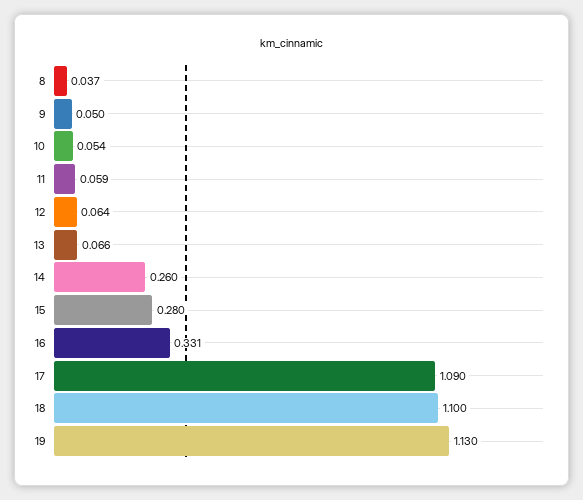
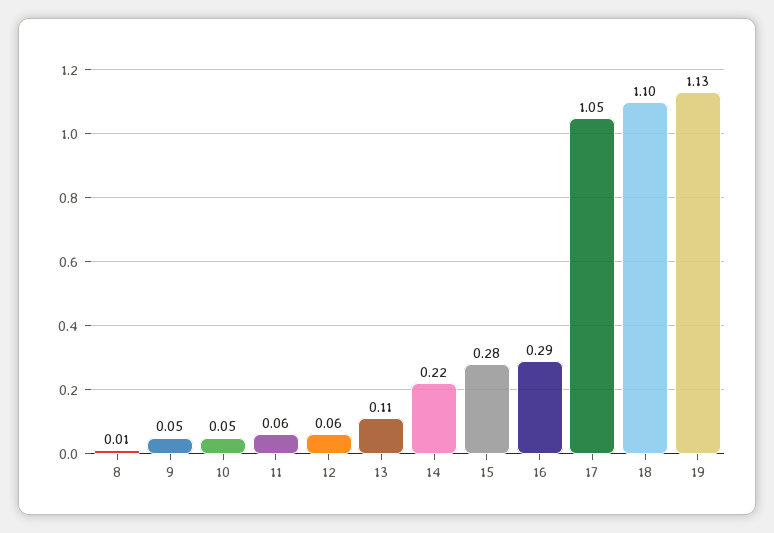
  {
-   "8": 0.037,
+   "8": 0.01,
    "9": 0.05,
    "10": 0.054,
    "11": 0.059,
    "12": 0.064,
-   "13": 0.066,
+   "13": 0.11,
-   "14": 0.26,
+   "14": 0.22,
    "15": 0.28,
-   "16": 0.331,
+   "16": 0.29,
-   "17": 1.09,
+   "17": 1.05,
    "18": 1.1,
    "19": 1.13
  }

